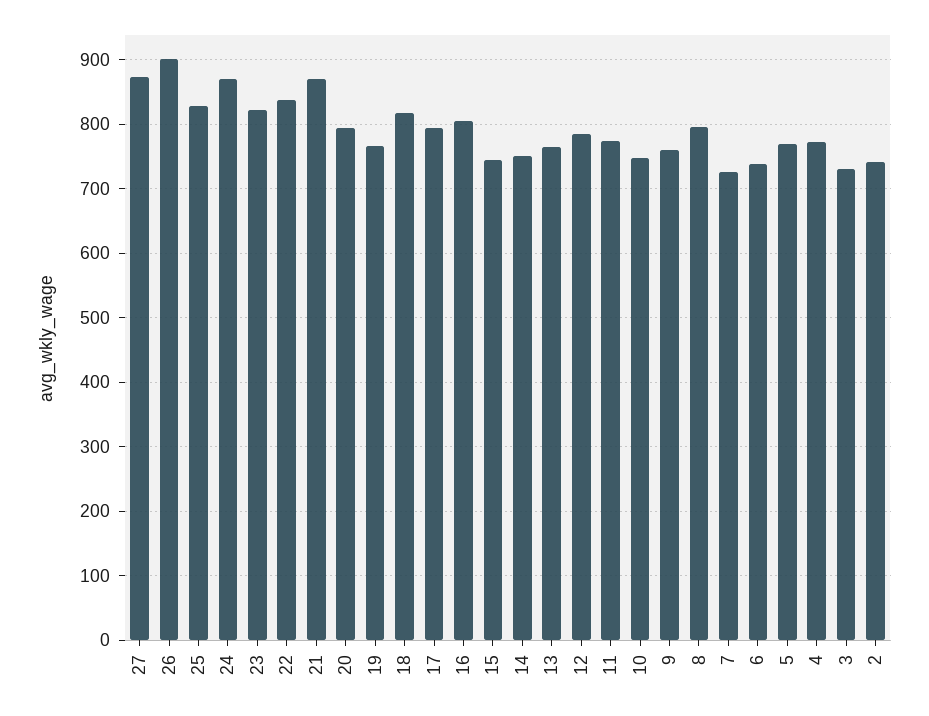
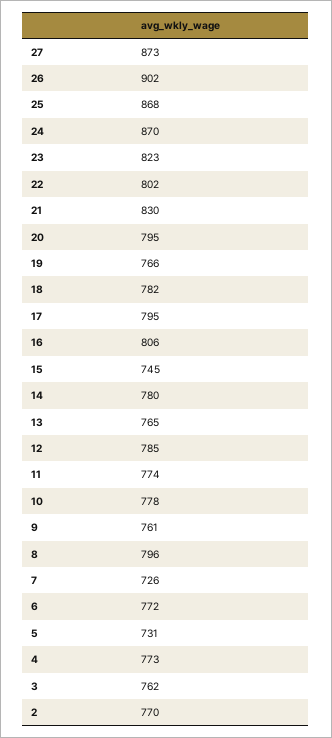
  {
    "27": 873,
    "26": 902,
-   "25": 830,
+   "25": 868,
    "24": 870,
    "23": 823,
-   "22": 840,
+   "22": 802,
-   "21": 870,
+   "21": 830,
    "20": 795,
    "19": 766,
-   "18": 820,
+   "18": 782,
    "17": 795,
    "16": 806,
    "15": 745,
-   "14": 750,
+   "14": 780,
    "13": 765,
    "12": 785,
    "11": 774,
-   "10": 750,
+   "10": 778,
    "9": 761,
    "8": 796,
    "7": 726,
-   "6": 740,
+   "6": 772,
-   "5": 770,
+   "5": 731,
    "4": 773,
-   "3": 730,
+   "3": 762,
-   "2": 740
+   "2": 770
  }

